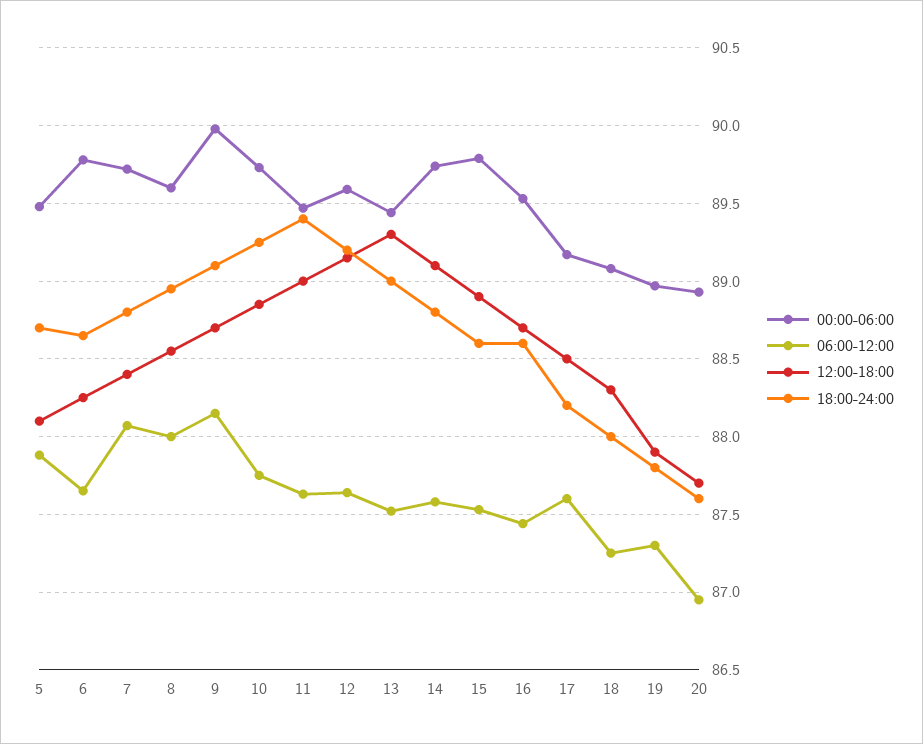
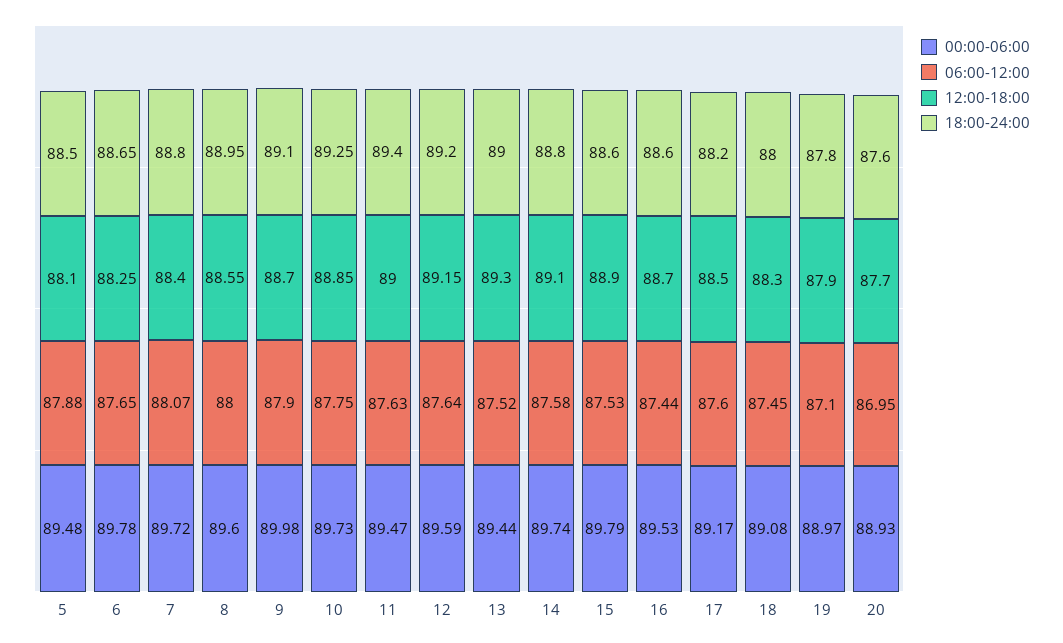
  {
    "00:00-06:00": {
      "5": 89.48,
      "6": 89.78,
      "7": 89.72,
      "8": 89.6,
      "9": 89.98,
      "10": 89.73,
      "11": 89.47,
      "12": 89.59,
      "13": 89.44,
      "14": 89.74,
      "15": 89.79,
      "16": 89.53,
      "17": 89.17,
      "18": 89.08,
      "19": 88.97,
      "20": 88.93
    },
    "06:00-12:00": {
      "5": 87.88,
      "6": 87.65,
      "7": 88.07,
      "8": 88,
-     "9": 88.15,
+     "9": 87.9,
      "10": 87.75,
      "11": 87.63,
      "12": 87.64,
      "13": 87.52,
      "14": 87.58,
      "15": 87.53,
      "16": 87.44,
      "17": 87.6,
-     "18": 87.25,
+     "18": 87.45,
-     "19": 87.3,
+     "19": 87.1,
      "20": 86.95
    },
    "12:00-18:00": {
      "5": 88.1,
      "6": 88.25,
      "7": 88.4,
      "8": 88.55,
      "9": 88.7,
      "10": 88.85,
      "11": 89,
      "12": 89.15,
      "13": 89.3,
      "14": 89.1,
      "15": 88.9,
      "16": 88.7,
      "17": 88.5,
      "18": 88.3,
      "19": 87.9,
      "20": 87.7
    },
    "18:00-24:00": {
-     "5": 88.7,
+     "5": 88.5,
      "6": 88.65,
      "7": 88.8,
      "8": 88.95,
      "9": 89.1,
      "10": 89.25,
      "11": 89.4,
      "12": 89.2,
      "13": 89,
      "14": 88.8,
      "15": 88.6,
      "16": 88.6,
      "17": 88.2,
      "18": 88,
      "19": 87.8,
      "20": 87.6
    }
  }

